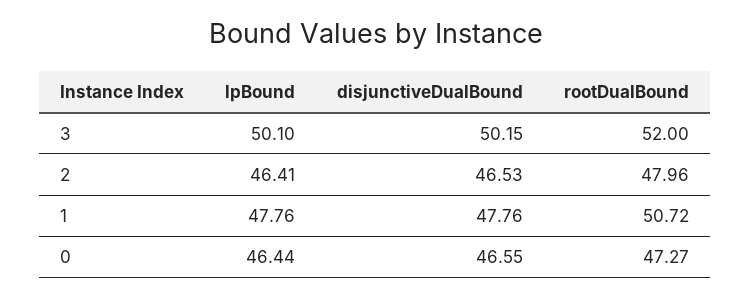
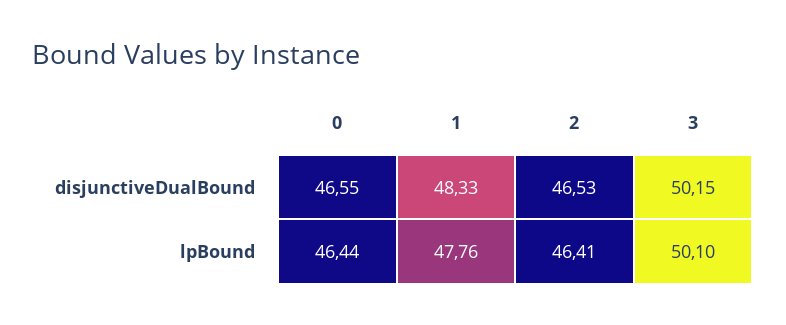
  {
    "lpBound": {
      "3": 50.1,
      "2": 46.41,
      "1": 47.76,
      "0": 46.44
    },
    "disjunctiveDualBound": {
      "3": 50.15,
      "2": 46.53,
-     "1": 47.76,
+     "1": 48.33,
      "0": 46.55
-   },
+   }
-   "rootDualBound": {
-     "3": 52,
-     "2": 47.96,
-     "1": 50.72,
-     "0": 47.27
-   }
  }

